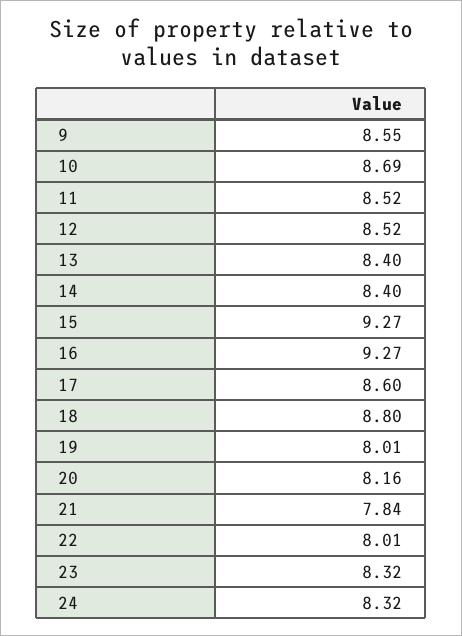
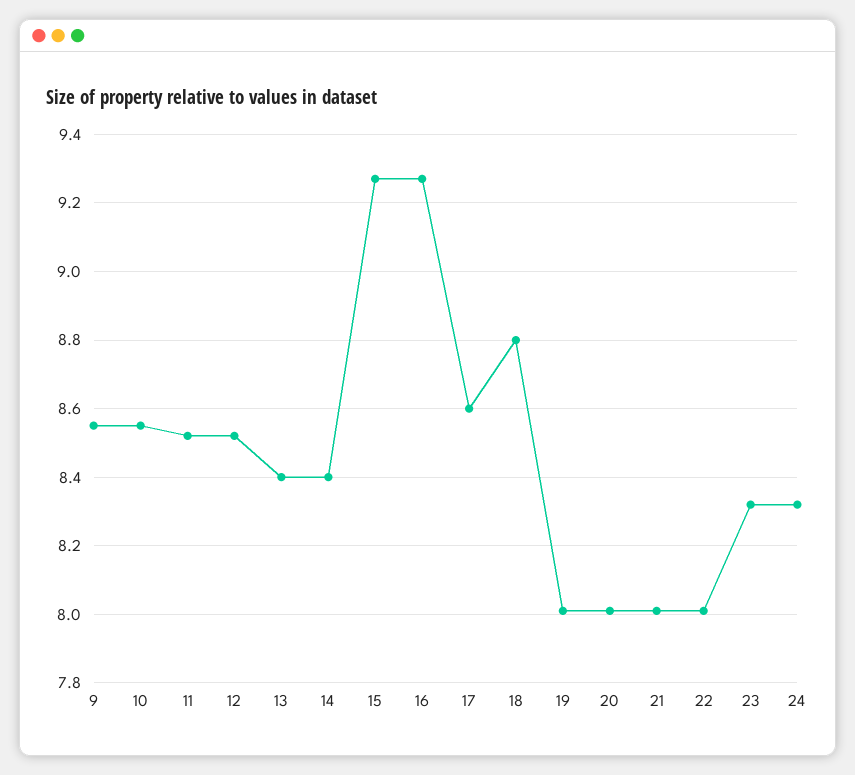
  {
    "9": 8.55,
-   "10": 8.69,
+   "10": 8.55,
    "11": 8.52,
    "12": 8.52,
    "13": 8.4,
    "14": 8.4,
    "15": 9.27,
    "16": 9.27,
    "17": 8.6,
    "18": 8.8,
    "19": 8.01,
-   "20": 8.16,
+   "20": 8,
-   "21": 7.84,
+   "21": 8,
    "22": 8.01,
    "23": 8.32,
    "24": 8.32
  }

